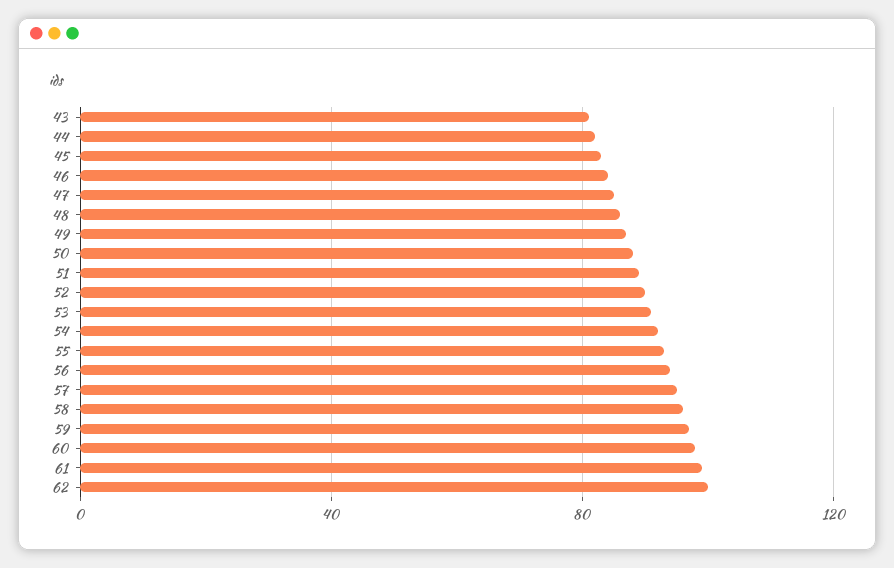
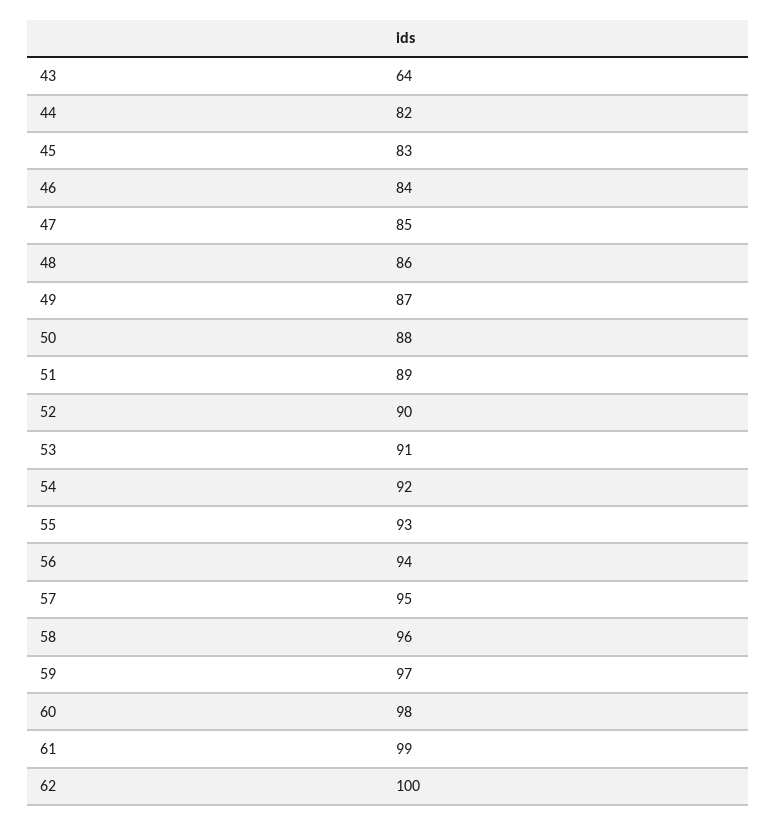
  {
-   "43": 80,
+   "43": 64,
    "44": 82,
    "45": 83,
    "46": 84,
    "47": 85,
    "48": 86,
    "49": 87,
    "50": 88,
    "51": 89,
    "52": 90,
    "53": 91,
    "54": 92,
    "55": 93,
    "56": 94,
    "57": 95,
    "58": 96,
    "59": 97,
    "60": 98,
    "61": 99,
    "62": 100
  }

